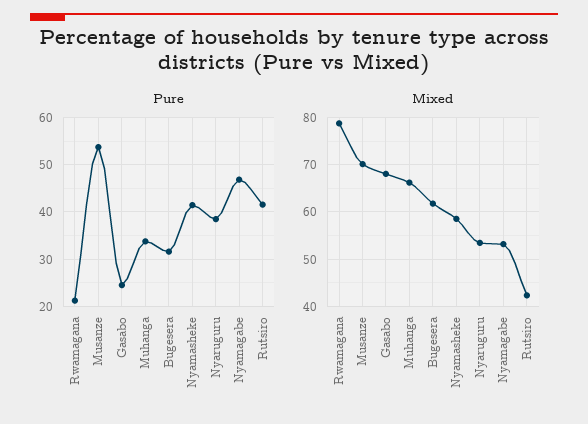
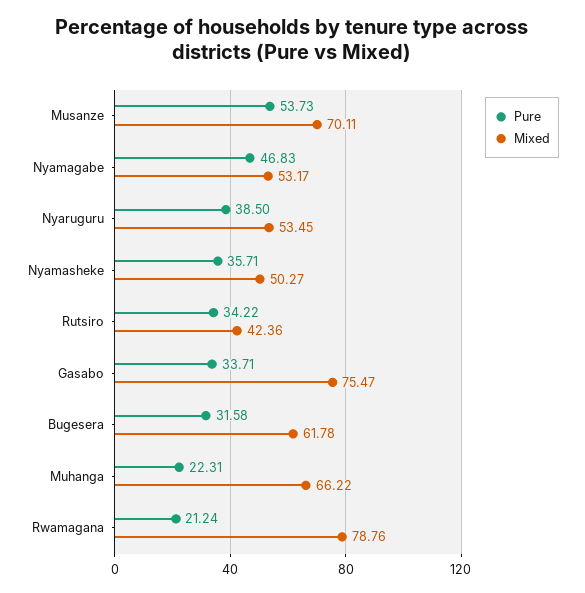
  {
    "Pure": {
      "Rwamagana": 21.24,
      "Musanze": 53.73,
-     "Gasabo": 24,
+     "Gasabo": 33.71,
-     "Muhanga": 34,
+     "Muhanga": 22.31,
      "Bugesera": 31.58,
-     "Nyamasheke": 42,
+     "Nyamasheke": 35.71,
      "Nyaruguru": 38.5,
      "Nyamagabe": 46.83,
-     "Rutsiro": 42
+     "Rutsiro": 34.22
    },
    "Mixed": {
      "Rwamagana": 78.76,
      "Musanze": 70.11,
-     "Gasabo": 68,
+     "Gasabo": 75.47,
      "Muhanga": 66.22,
      "Bugesera": 61.78,
-     "Nyamasheke": 58,
+     "Nyamasheke": 50.27,
      "Nyaruguru": 53.45,
      "Nyamagabe": 53.17,
      "Rutsiro": 42.36
    }
  }

